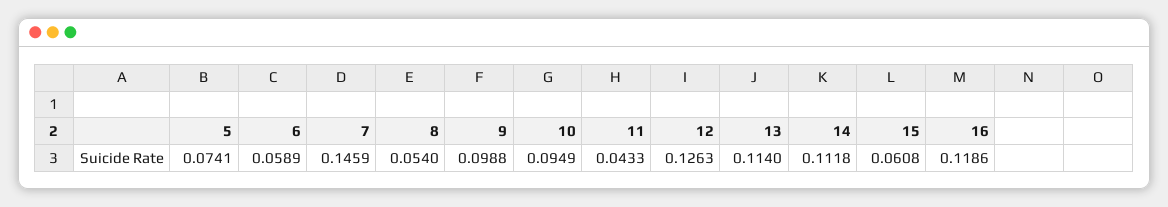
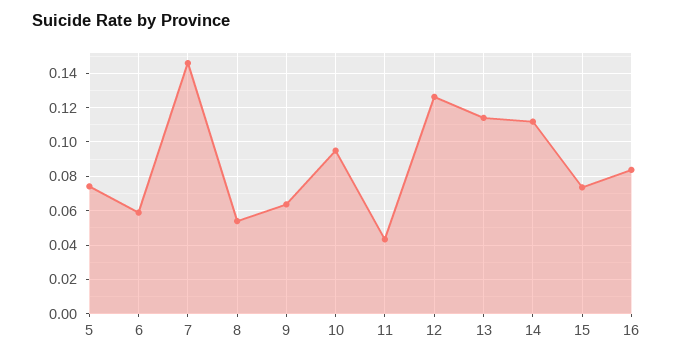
  {
    "5": 0.0741,
    "6": 0.0589,
    "7": 0.1459,
    "8": 0.054,
-   "9": 0.0988,
+   "9": 0.065,
    "10": 0.0949,
    "11": 0.0433,
    "12": 0.1263,
    "13": 0.114,
    "14": 0.1118,
-   "15": 0.0608,
+   "15": 0.075,
-   "16": 0.1186
+   "16": 0.085
  }

